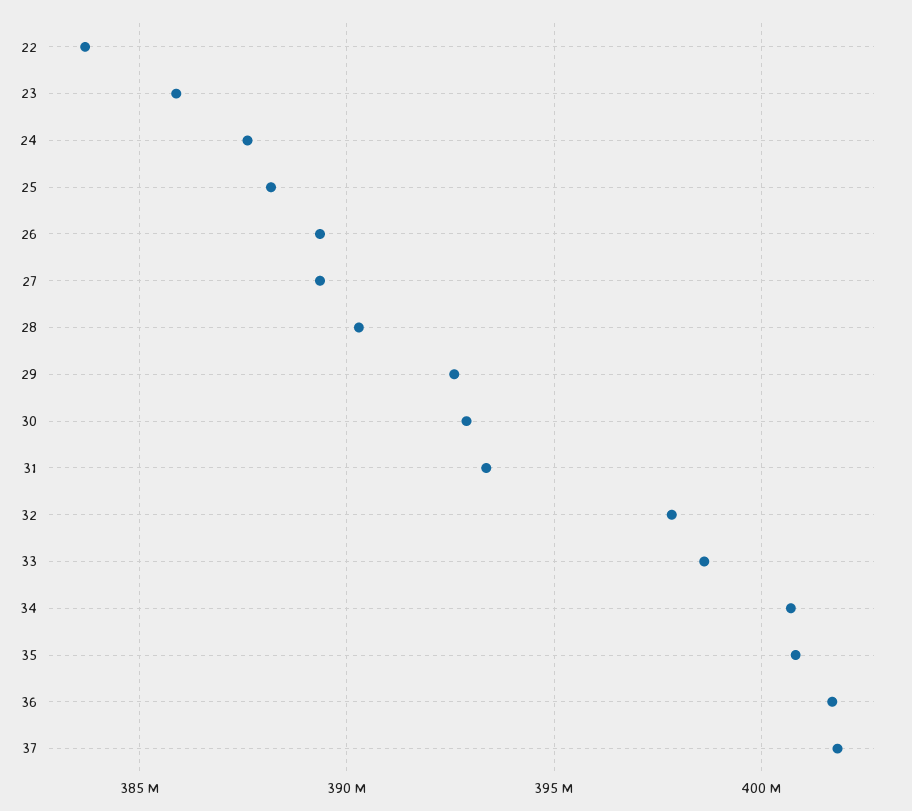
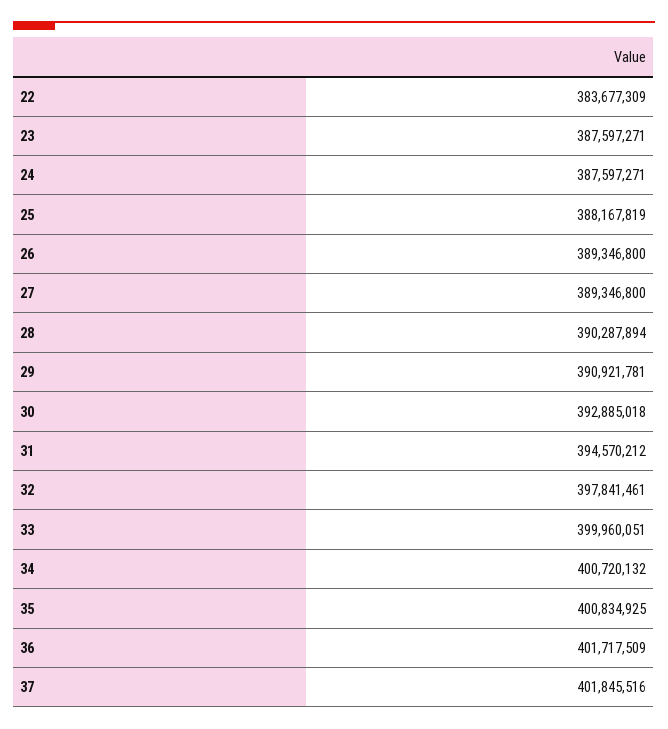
  {
    "22": 383677309,
-   "23": 386000000,
+   "23": 387597271,
    "24": 387597271,
    "25": 388167819,
    "26": 389346800,
    "27": 389346800,
    "28": 390287894,
-   "29": 392500000,
+   "29": 390921781,
    "30": 392885018,
-   "31": 393500000,
+   "31": 394570212,
    "32": 397841461,
-   "33": 398500000,
+   "33": 399960051,
    "34": 400720132,
    "35": 400834925,
    "36": 401717509,
    "37": 401845516
  }

